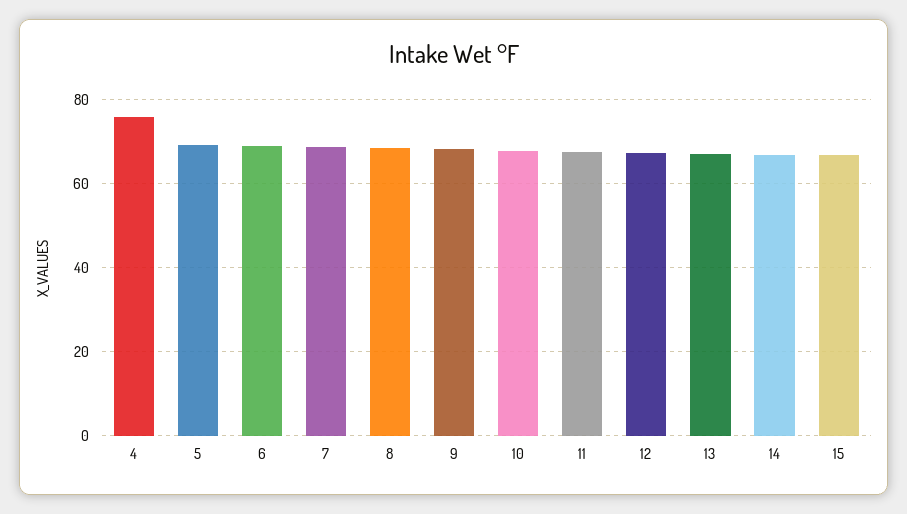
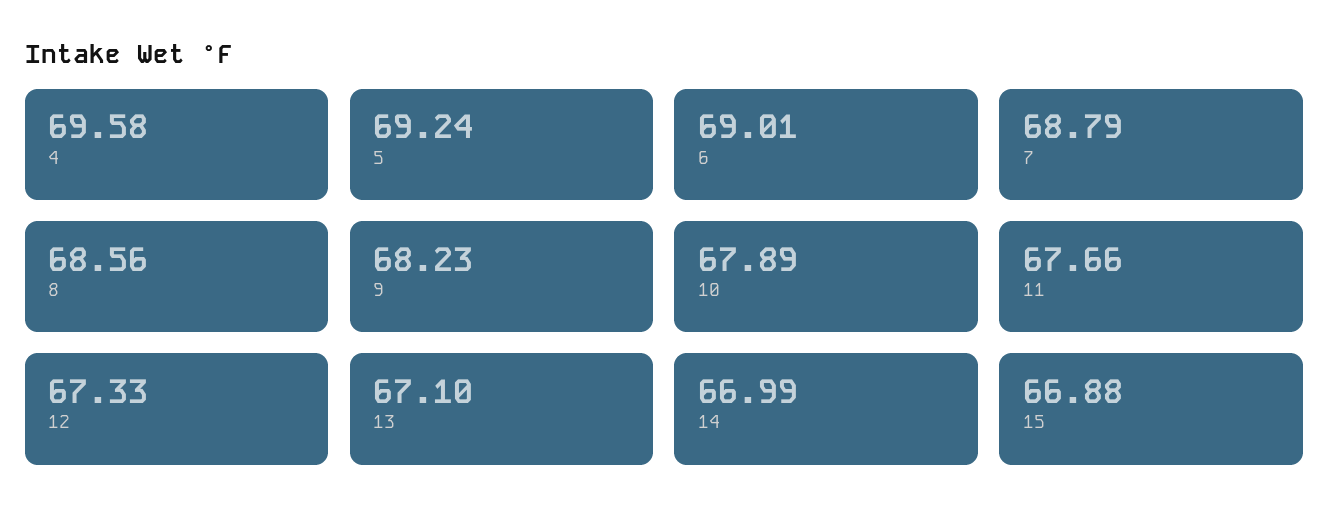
  {
-   "4": 76,
+   "4": 69.58,
    "5": 69.24,
    "6": 69.01,
    "7": 68.79,
    "8": 68.56,
    "9": 68.23,
    "10": 67.89,
    "11": 67.66,
    "12": 67.33,
    "13": 67.1,
    "14": 66.99,
    "15": 66.88
  }

